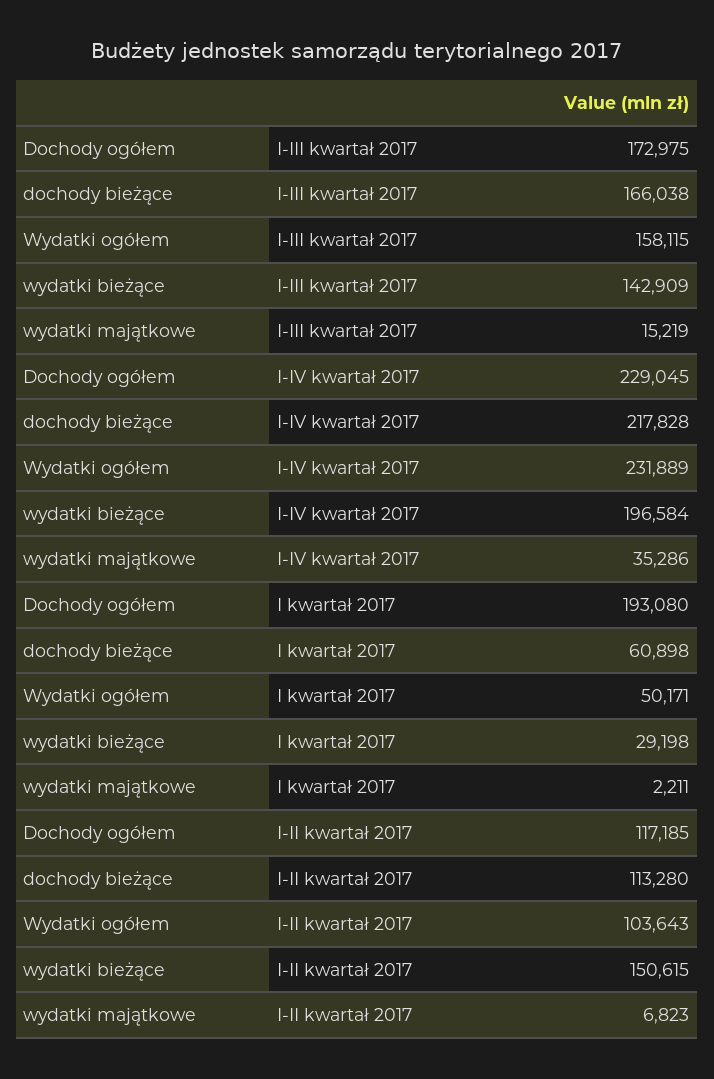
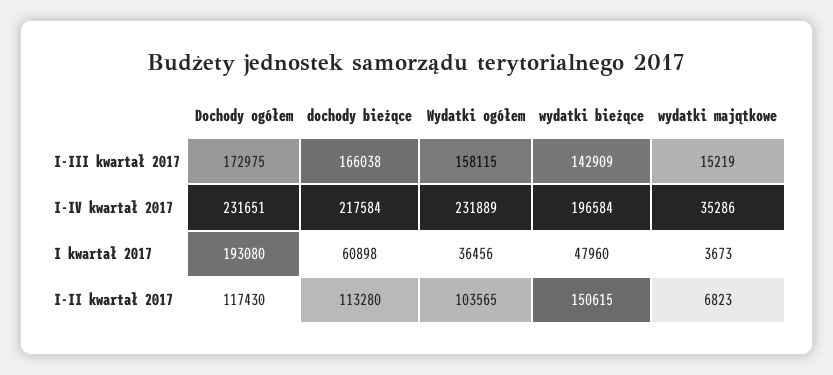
  {
    "Dochody ogółem": {
      "I-III kwartał 2017": 172975,
-     "I-IV kwartał 2017": 229045,
+     "I-IV kwartał 2017": 231651,
      "I kwartał 2017": 193080,
-     "I-II kwartał 2017": 117185
+     "I-II kwartał 2017": 117430
    },
    "dochody bieżące": {
      "I-III kwartał 2017": 166038,
-     "I-IV kwartał 2017": 217828,
+     "I-IV kwartał 2017": 217584,
      "I kwartał 2017": 60898,
      "I-II kwartał 2017": 113280
    },
    "Wydatki ogółem": {
      "I-III kwartał 2017": 158115,
      "I-IV kwartał 2017": 231889,
-     "I kwartał 2017": 50171,
+     "I kwartał 2017": 36456,
-     "I-II kwartał 2017": 103643
+     "I-II kwartał 2017": 103565
    },
    "wydatki bieżące": {
      "I-III kwartał 2017": 142909,
      "I-IV kwartał 2017": 196584,
-     "I kwartał 2017": 29198,
+     "I kwartał 2017": 47960,
      "I-II kwartał 2017": 150615
    },
    "wydatki majątkowe": {
      "I-III kwartał 2017": 15219,
      "I-IV kwartał 2017": 35286,
-     "I kwartał 2017": 2211,
+     "I kwartał 2017": 3673,
      "I-II kwartał 2017": 6823
    }
  }

